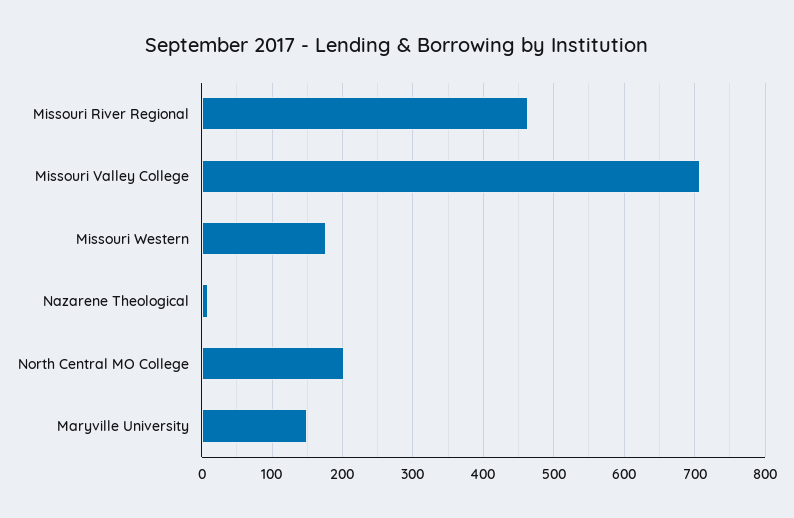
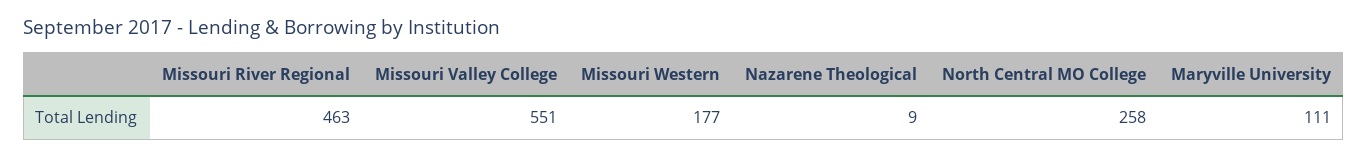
  {
    "Missouri River Regional": 463,
-   "Missouri Valley College": 710,
+   "Missouri Valley College": 551,
    "Missouri Western": 177,
    "Nazarene Theological": 9,
-   "North Central MO College": 200,
+   "North Central MO College": 258,
-   "Maryville University": 150
+   "Maryville University": 111
  }

